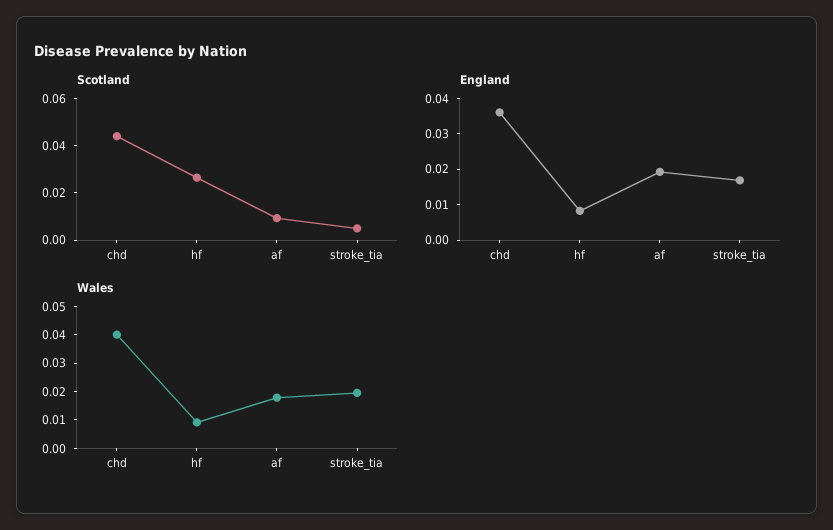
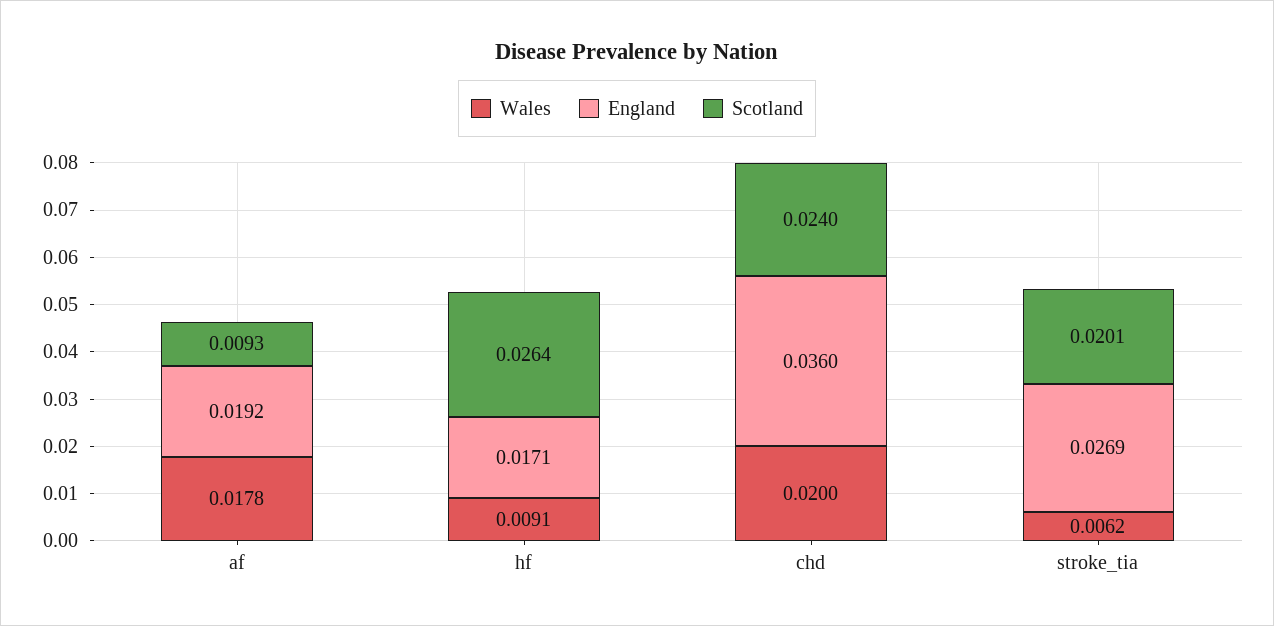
  {
    "Scotland": {
-     "chd": 0.045,
+     "chd": 0.024,
      "hf": 0.0264,
      "af": 0.0093,
-     "stroke_tia": 0.005
+     "stroke_tia": 0.0201
    },
    "England": {
      "chd": 0.036,
-     "hf": 0.0075,
+     "hf": 0.0171,
      "af": 0.0192,
-     "stroke_tia": 0.0175
+     "stroke_tia": 0.0269
    },
    "Wales": {
-     "chd": 0.04,
+     "chd": 0.02,
      "hf": 0.0091,
      "af": 0.0178,
-     "stroke_tia": 0.02
+     "stroke_tia": 0.0062
    }
  }

